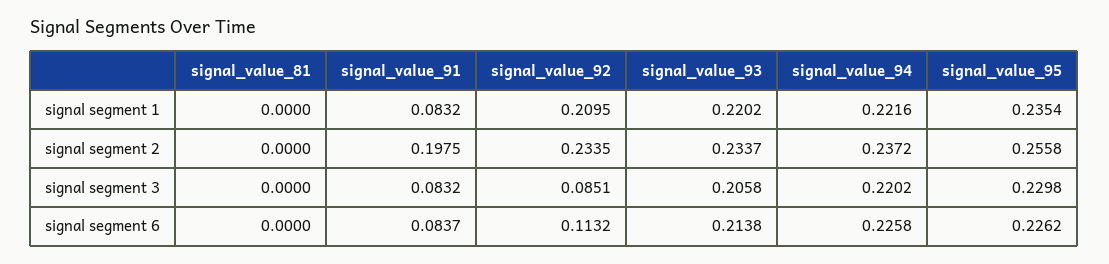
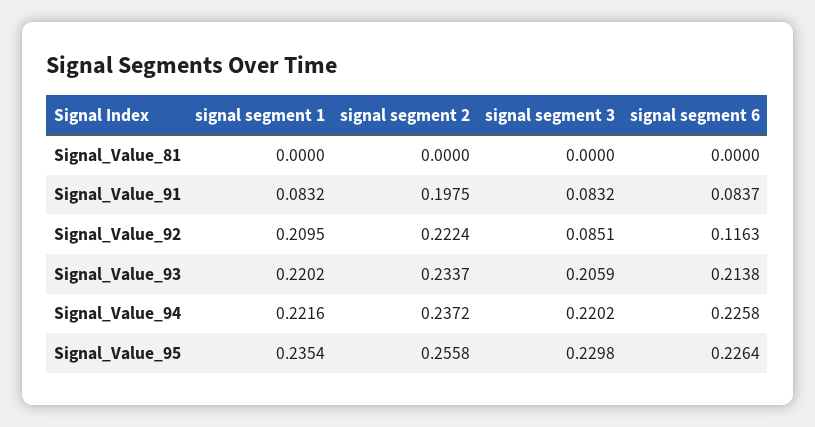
  {
    "signal_value_81": {
      "signal segment 1": 0,
      "signal segment 2": 0,
      "signal segment 3": 0,
      "signal segment 6": 0
    },
    "signal_value_91": {
      "signal segment 1": 0.0832,
      "signal segment 2": 0.1975,
      "signal segment 3": 0.0832,
      "signal segment 6": 0.0837
    },
    "signal_value_92": {
      "signal segment 1": 0.2095,
-     "signal segment 2": 0.2335,
+     "signal segment 2": 0.2224,
      "signal segment 3": 0.0851,
-     "signal segment 6": 0.1132
+     "signal segment 6": 0.1163
    },
    "signal_value_93": {
      "signal segment 1": 0.2202,
      "signal segment 2": 0.2337,
-     "signal segment 3": 0.2058,
+     "signal segment 3": 0.2059,
      "signal segment 6": 0.2138
    },
    "signal_value_94": {
      "signal segment 1": 0.2216,
      "signal segment 2": 0.2372,
      "signal segment 3": 0.2202,
      "signal segment 6": 0.2258
    },
    "signal_value_95": {
      "signal segment 1": 0.2354,
      "signal segment 2": 0.2558,
      "signal segment 3": 0.2298,
-     "signal segment 6": 0.2262
+     "signal segment 6": 0.2264
    }
  }

